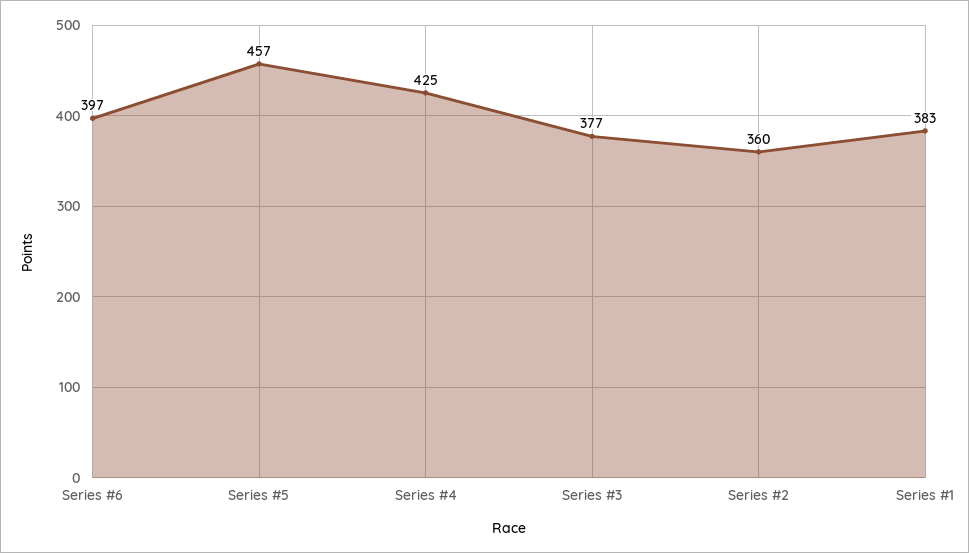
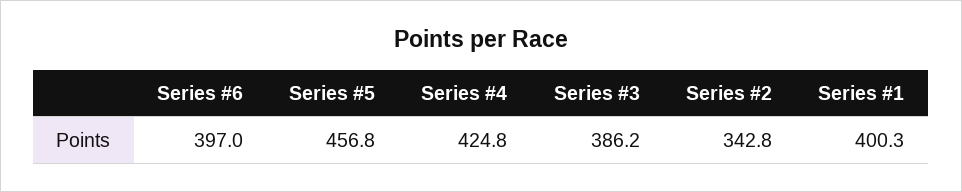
  {
    "Series #6": 397,
    "Series #5": 456.8,
    "Series #4": 424.8,
-   "Series #3": 377,
+   "Series #3": 386.2,
-   "Series #2": 360,
+   "Series #2": 342.8,
-   "Series #1": 383
+   "Series #1": 400.3
  }

